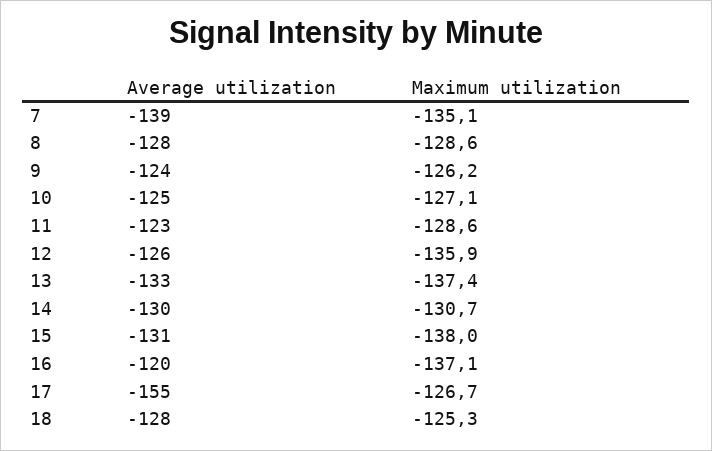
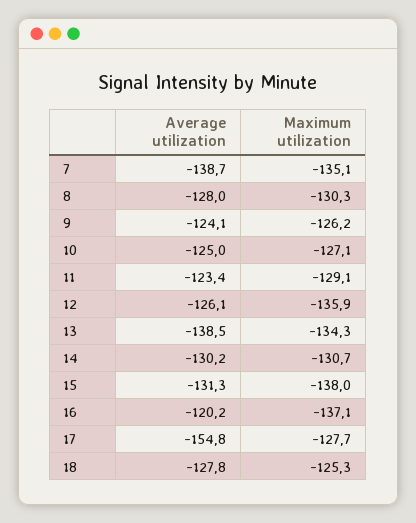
  {
    "Average utilization": {
      "7": -138.7,
      "8": -128,
      "9": -124.1,
      "10": -125,
      "11": -123.4,
      "12": -126.1,
-     "13": -133,
+     "13": -138.5,
      "14": -130.2,
      "15": -131.3,
      "16": -120.2,
      "17": -154.8,
      "18": -127.8
    },
    "Maximum utilization": {
      "7": -135.1,
-     "8": -128.6,
+     "8": -130.3,
      "9": -126.2,
      "10": -127.1,
-     "11": -128.6,
+     "11": -129.1,
      "12": -135.9,
-     "13": -137.4,
+     "13": -134.3,
      "14": -130.7,
      "15": -138,
      "16": -137.1,
-     "17": -126.7,
+     "17": -127.7,
      "18": -125.3
    }
  }

